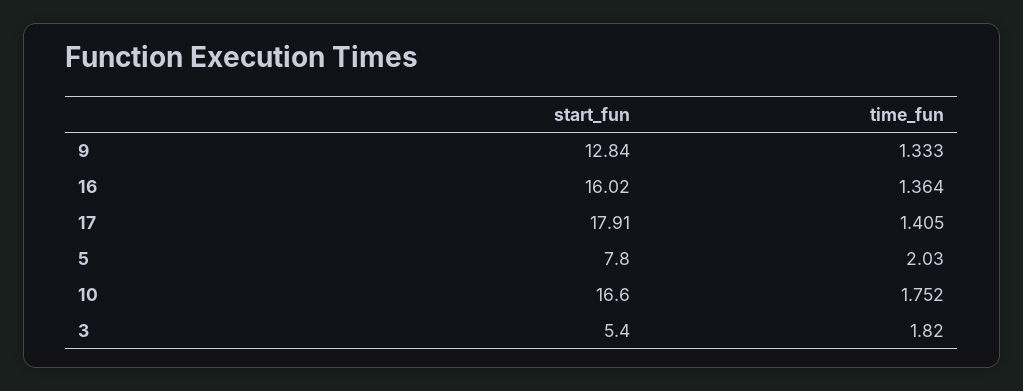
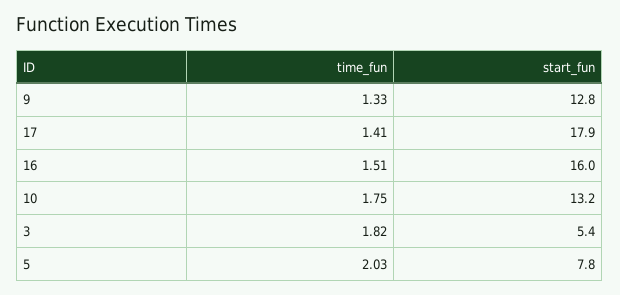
  {
    "start_fun": {
      "9": 12.84,
      "16": 16.02,
      "17": 17.91,
      "5": 7.8,
-     "10": 16.6,
+     "10": 13.2,
      "3": 5.4
    },
    "time_fun": {
      "9": 1.333,
-     "16": 1.364,
+     "16": 1.51,
      "17": 1.405,
      "5": 2.03,
      "10": 1.752,
      "3": 1.82
    }
  }

